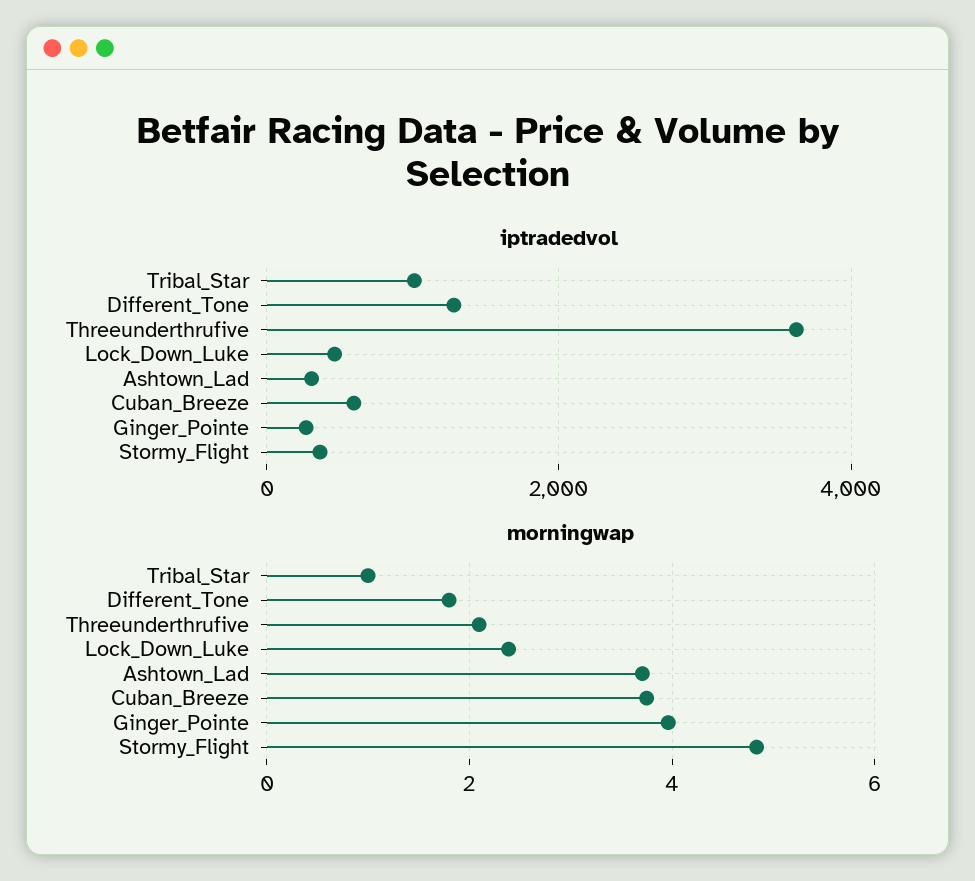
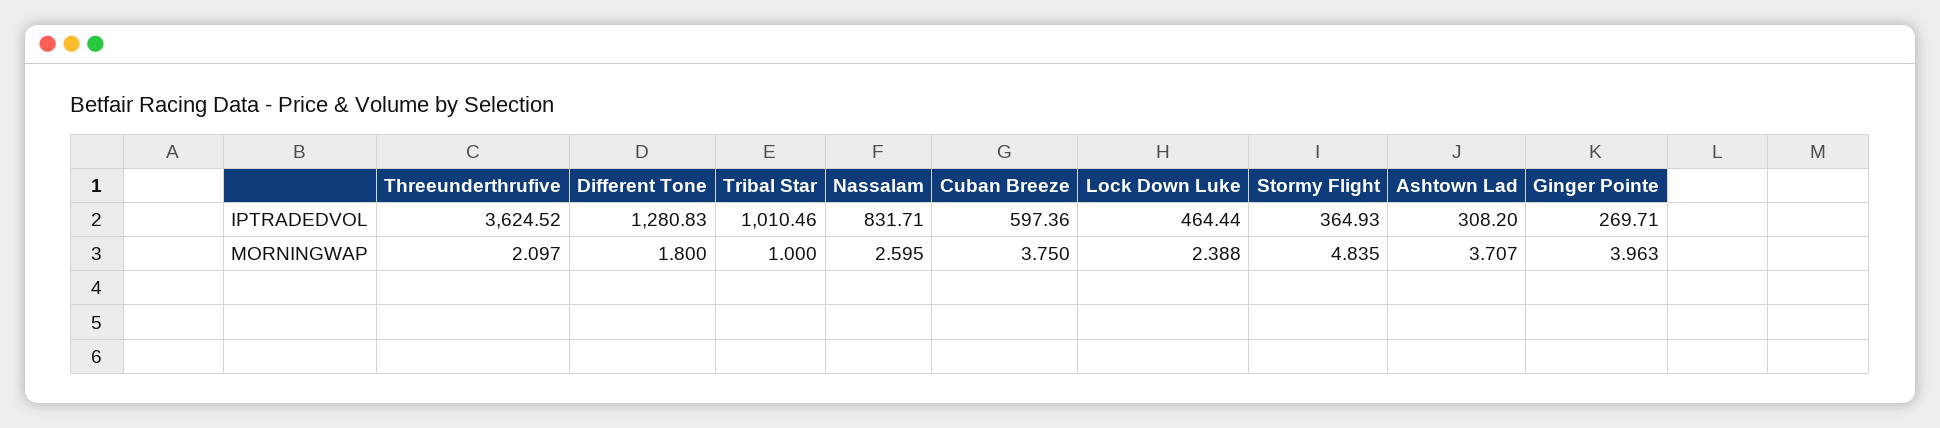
  {
    "iptradedvol": {
      "Tribal_Star": 1010.46,
      "Different_Tone": 1280.83,
      "Threeunderthrufive": 3624.52,
      "Lock_Down_Luke": 464.44,
      "Ashtown_Lad": 308.2,
      "Cuban_Breeze": 597.36,
      "Ginger_Pointe": 269.71,
-     "Stormy_Flight": 364.93
+     "Stormy_Flight": 364.93,
+     "Nassalam": 831.71
    },
    "morningwap": {
      "Tribal_Star": 1,
      "Different_Tone": 1.8,
      "Threeunderthrufive": 2.097,
      "Lock_Down_Luke": 2.388,
      "Ashtown_Lad": 3.707,
      "Cuban_Breeze": 3.75,
      "Ginger_Pointe": 3.963,
-     "Stormy_Flight": 4.835
+     "Stormy_Flight": 4.835,
+     "Nassalam": 2.595
    }
  }

